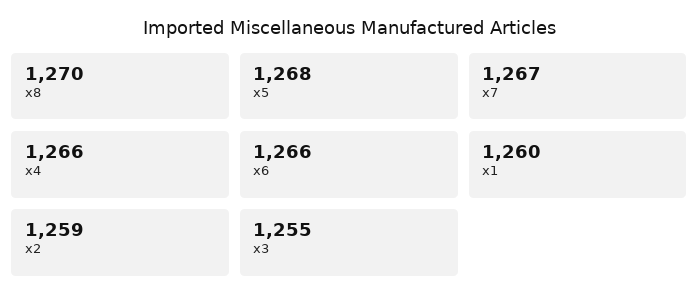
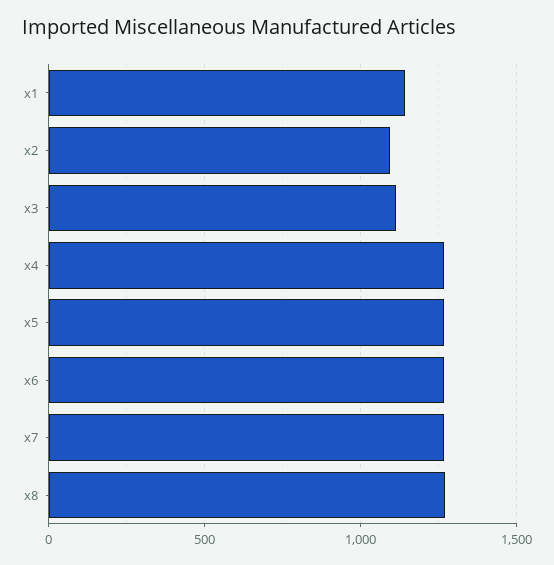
  {
    "x8": 1270,
    "x5": 1268,
    "x7": 1267,
    "x4": 1266,
    "x6": 1266,
-   "x1": 1260,
+   "x1": 1150,
-   "x2": 1259,
+   "x2": 1100,
-   "x3": 1255
+   "x3": 1100
  }

